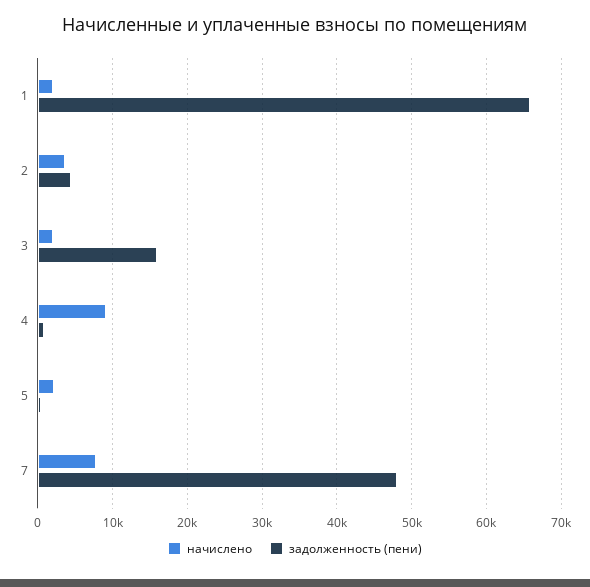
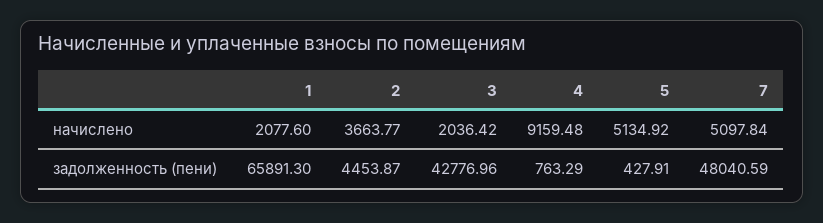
  {
    "начислено": {
      "1": 2077.6,
      "2": 3663.77,
      "3": 2036.42,
      "4": 9159.48,
-     "5": 2000,
+     "5": 5134.92,
-     "7": 8000
+     "7": 5097.84
    },
    "задолженность (пени)": {
      "1": 65891.3,
      "2": 4453.87,
-     "3": 16000,
+     "3": 42776.96,
      "4": 763.29,
      "5": 427.91,
      "7": 48040.59
    }
  }

